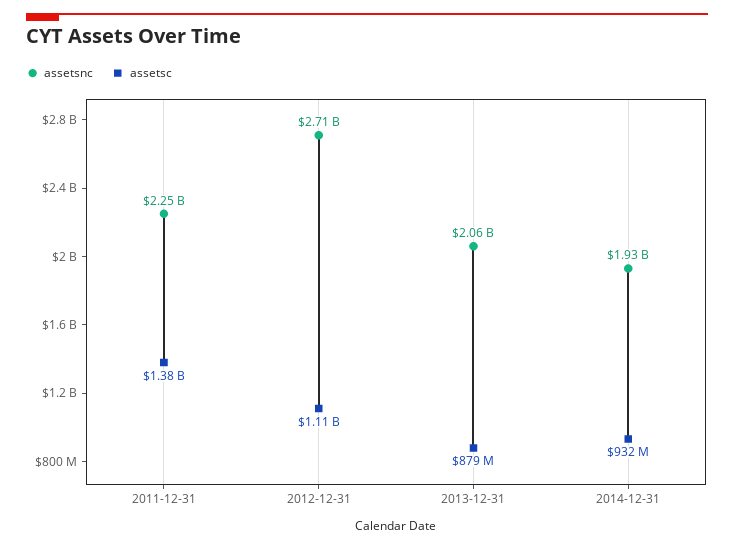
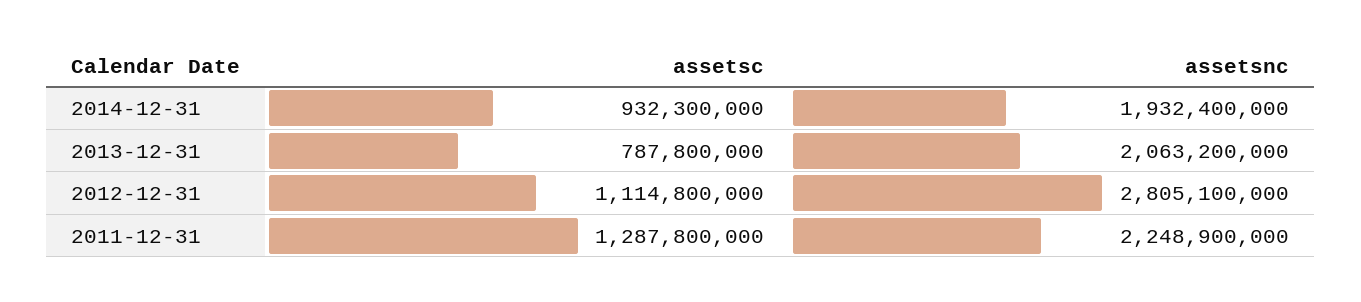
  {
    "assetsnc": {
      "2011-12-31": 2248900000,
-     "2012-12-31": 2710000000,
+     "2012-12-31": 2805100000,
      "2013-12-31": 2063200000,
      "2014-12-31": 1932400000
    },
    "assetsc": {
-     "2011-12-31": 1380000000,
+     "2011-12-31": 1287800000,
      "2012-12-31": 1114800000,
-     "2013-12-31": 879000000,
+     "2013-12-31": 787800000,
      "2014-12-31": 932300000
    }
  }

